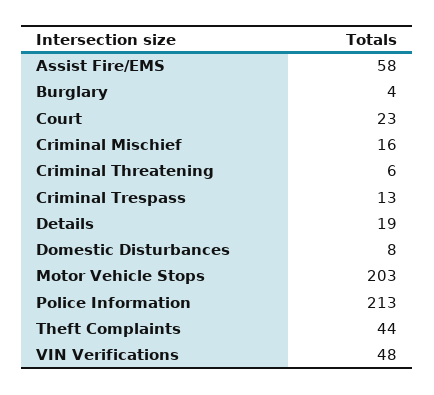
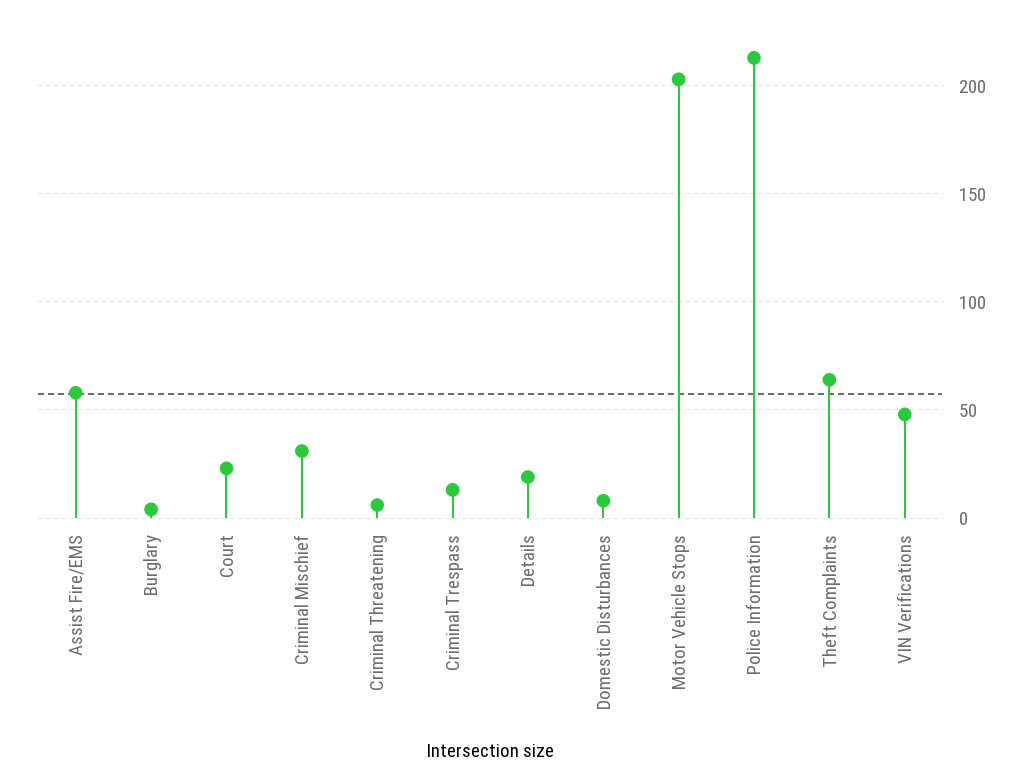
  {
    "Assist Fire/EMS": 58,
    "Burglary": 4,
    "Court": 23,
-   "Criminal Mischief": 16,
+   "Criminal Mischief": 30,
    "Criminal Threatening": 6,
    "Criminal Trespass": 13,
    "Details": 19,
    "Domestic Disturbances": 8,
    "Motor Vehicle Stops": 203,
    "Police Information": 213,
-   "Theft Complaints": 44,
+   "Theft Complaints": 65,
    "VIN Verifications": 48
  }

